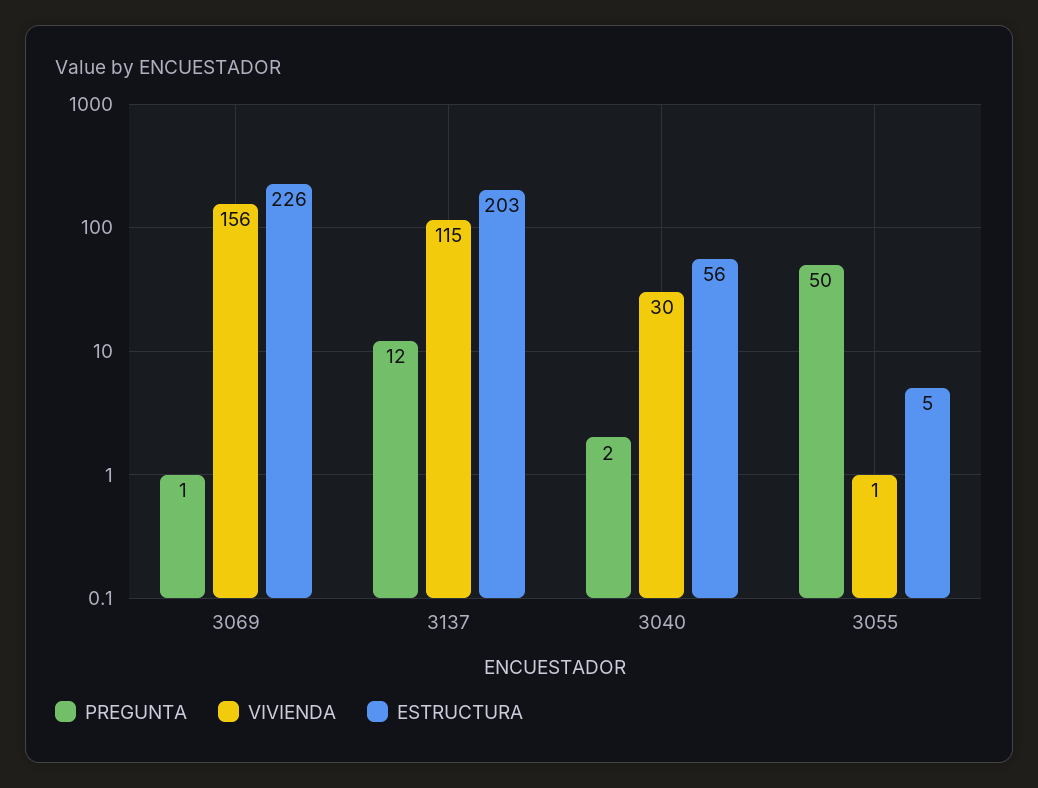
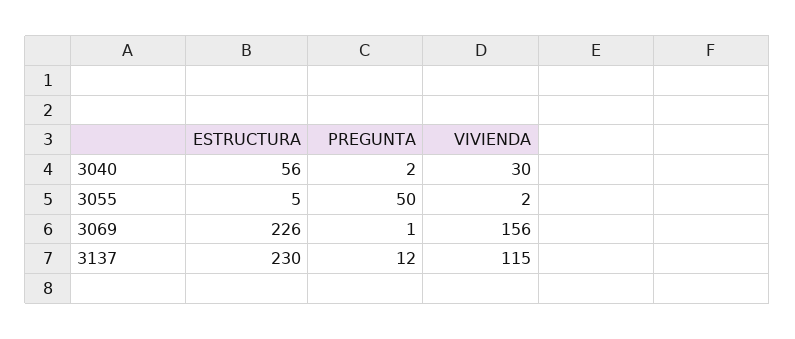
  {
    "PREGUNTA": {
      "3069": 1,
      "3137": 12,
      "3040": 2,
      "3055": 50
    },
    "VIVIENDA": {
      "3069": 156,
      "3137": 115,
      "3040": 30,
-     "3055": 1
+     "3055": 2
    },
    "ESTRUCTURA": {
      "3069": 226,
-     "3137": 203,
+     "3137": 230,
      "3040": 56,
      "3055": 5
    }
  }

